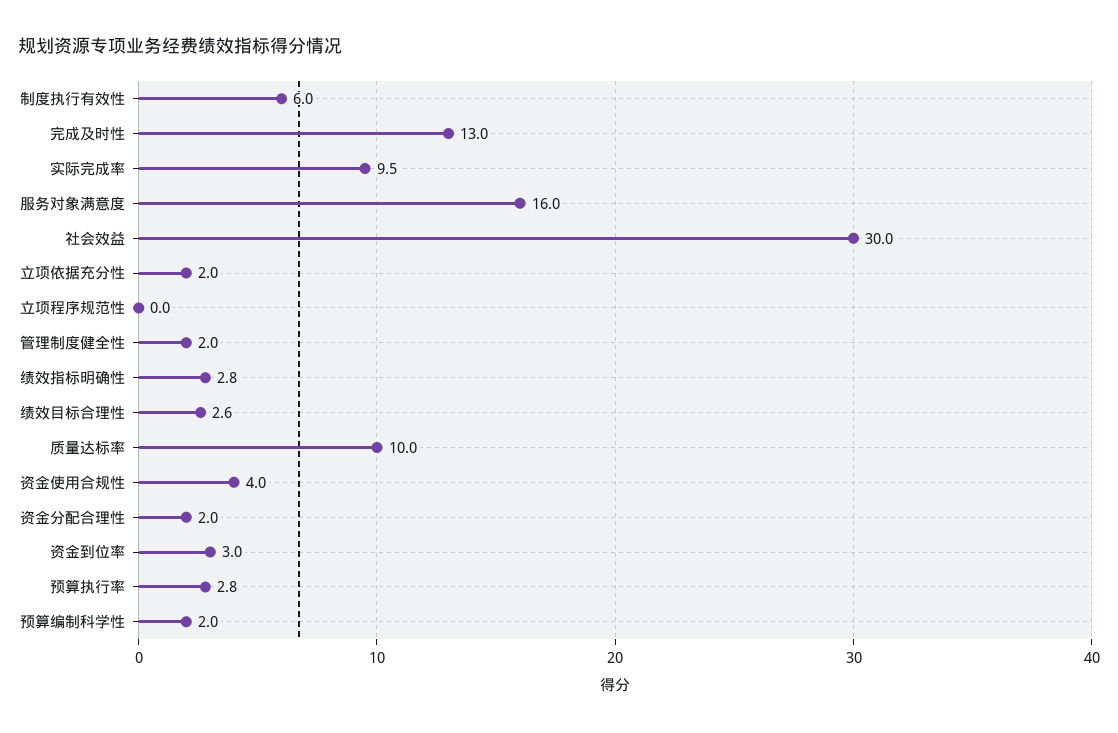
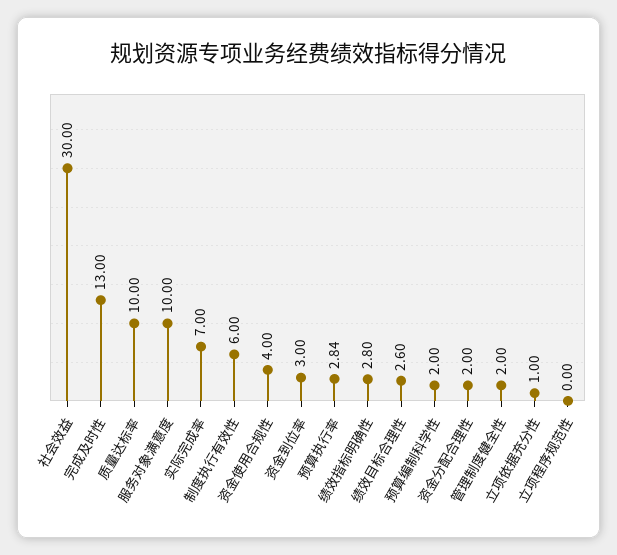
  {
    "制度执行有效性": 6,
    "完成及时性": 13,
-   "实际完成率": 9.5,
+   "实际完成率": 7,
-   "服务对象满意度": 16,
+   "服务对象满意度": 10,
    "社会效益": 30,
-   "立项依据充分性": 2,
+   "立项依据充分性": 1,
    "立项程序规范性": 0,
    "管理制度健全性": 2,
    "绩效指标明确性": 2.8,
    "绩效目标合理性": 2.6,
    "质量达标率": 10,
    "资金使用合规性": 4,
    "资金分配合理性": 2,
    "资金到位率": 3,
    "预算执行率": 2.84,
    "预算编制科学性": 2
  }

